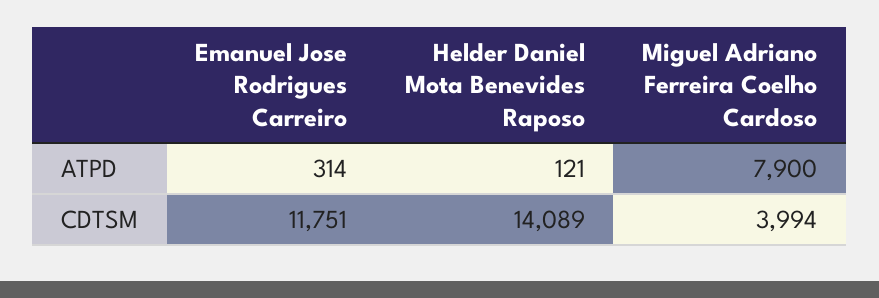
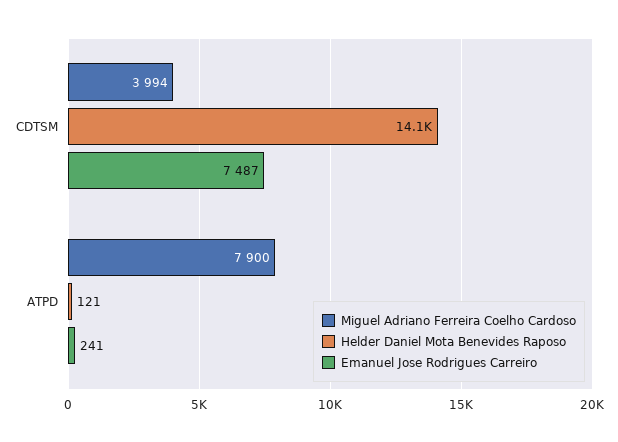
  {
    "Emanuel Jose Rodrigues Carreiro": {
-     "ATPD": 314,
+     "ATPD": 241,
-     "CDTSM": 11751
+     "CDTSM": 7487
    },
    "Helder Daniel Mota Benevides Raposo": {
      "ATPD": 121,
      "CDTSM": 14089
    },
    "Miguel Adriano Ferreira Coelho Cardoso": {
      "ATPD": 7900,
      "CDTSM": 3994
    }
  }

